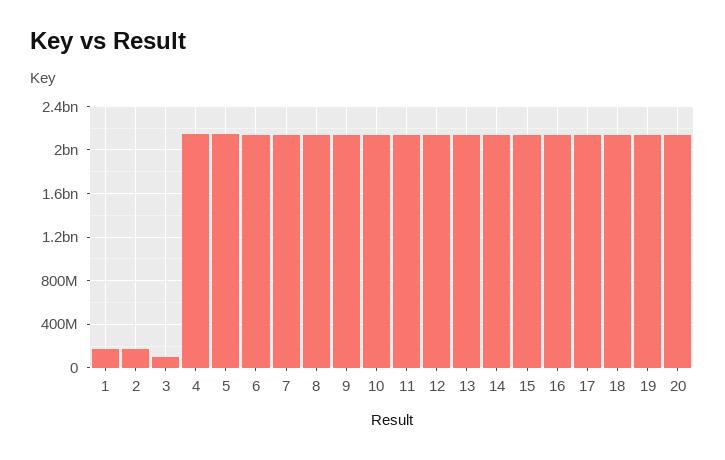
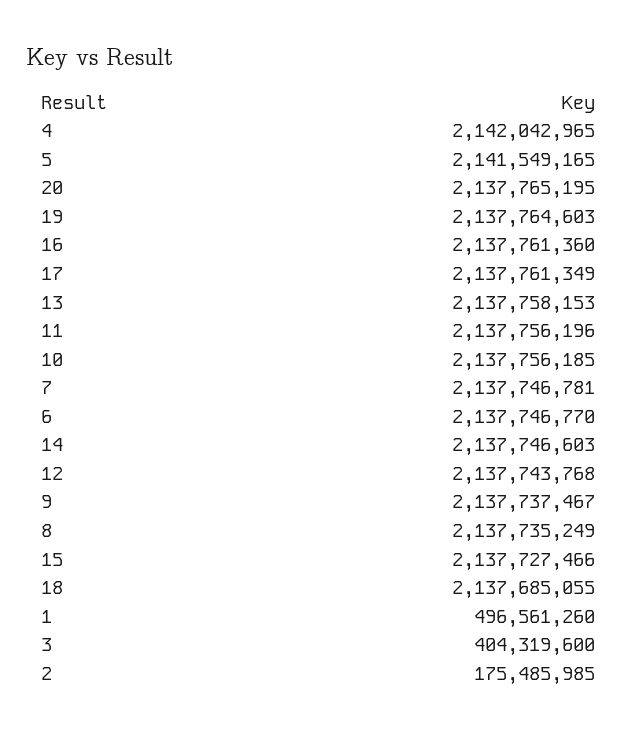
  {
-   "1": 200000000,
+   "1": 496561260,
    "2": 175485985,
-   "3": 100000000,
+   "3": 404319600,
    "4": 2142042965,
    "5": 2141549165,
    "6": 2137746770,
    "7": 2137746781,
    "8": 2137735249,
    "9": 2137737467,
    "10": 2137756185,
    "11": 2137756196,
    "12": 2137743768,
    "13": 2137758153,
    "14": 2137746603,
    "15": 2137727466,
    "16": 2137761360,
    "17": 2137761349,
    "18": 2137685055,
    "19": 2137764603,
    "20": 2137765195
  }

